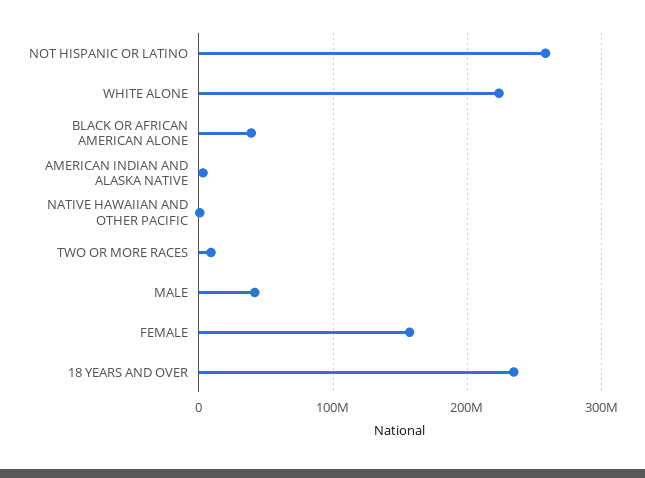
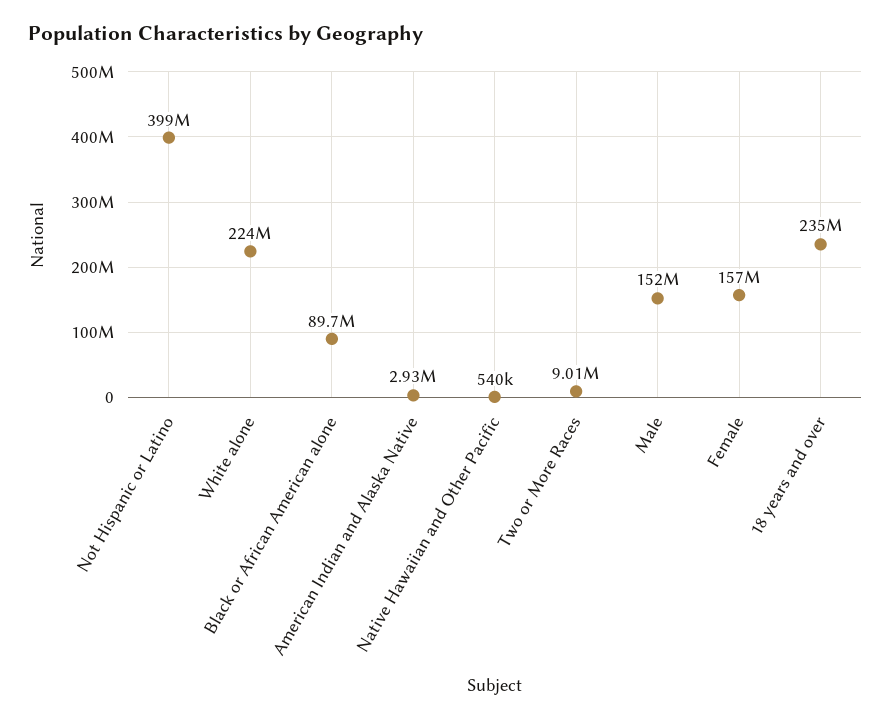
  {
-   "NOT HISPANIC OR LATINO": 260000000,
+   "NOT HISPANIC OR LATINO": 399000000,
    "WHITE ALONE": 224000000,
-   "BLACK OR AFRICAN AMERICAN ALONE": 40000000,
+   "BLACK OR AFRICAN AMERICAN ALONE": 89700000,
    "AMERICAN INDIAN AND ALASKA NATIVE": 2930000,
    "NATIVE HAWAIIAN AND OTHER PACIFIC": 540000,
    "TWO OR MORE RACES": 9010000,
-   "MALE": 40000000,
+   "MALE": 152000000,
    "FEMALE": 157000000,
    "18 YEARS AND OVER": 235000000
  }

